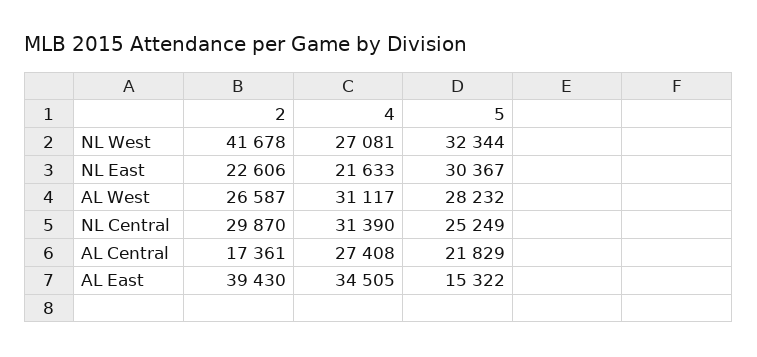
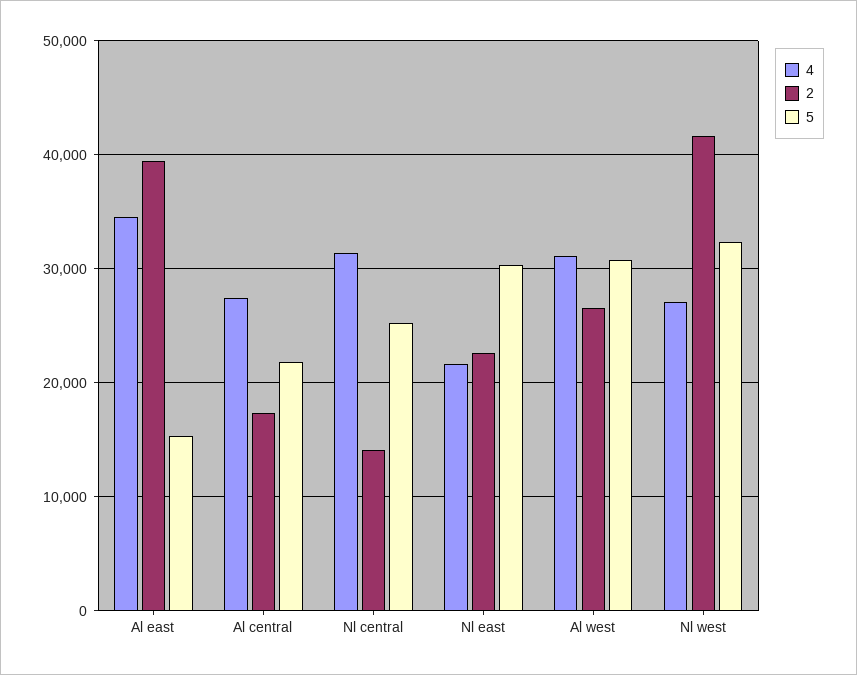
  {
    "2": {
      "NL West": 41678,
      "NL East": 22606,
      "AL West": 26587,
-     "NL Central": 29870,
+     "NL Central": 14000,
      "AL Central": 17361,
      "AL East": 39430
    },
    "4": {
      "NL West": 27081,
      "NL East": 21633,
      "AL West": 31117,
      "NL Central": 31390,
      "AL Central": 27408,
      "AL East": 34505
    },
    "5": {
      "NL West": 32344,
      "NL East": 30367,
-     "AL West": 28232,
+     "AL West": 31000,
      "NL Central": 25249,
      "AL Central": 21829,
      "AL East": 15322
    }
  }

